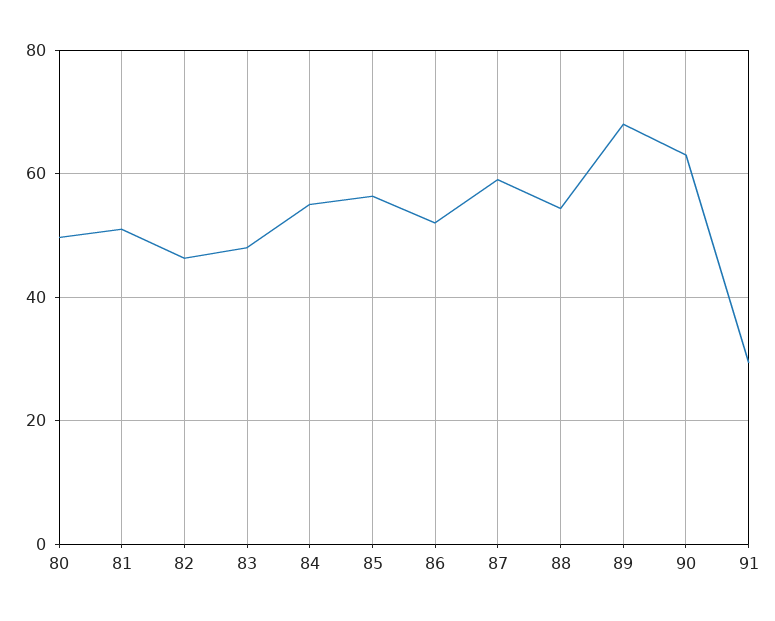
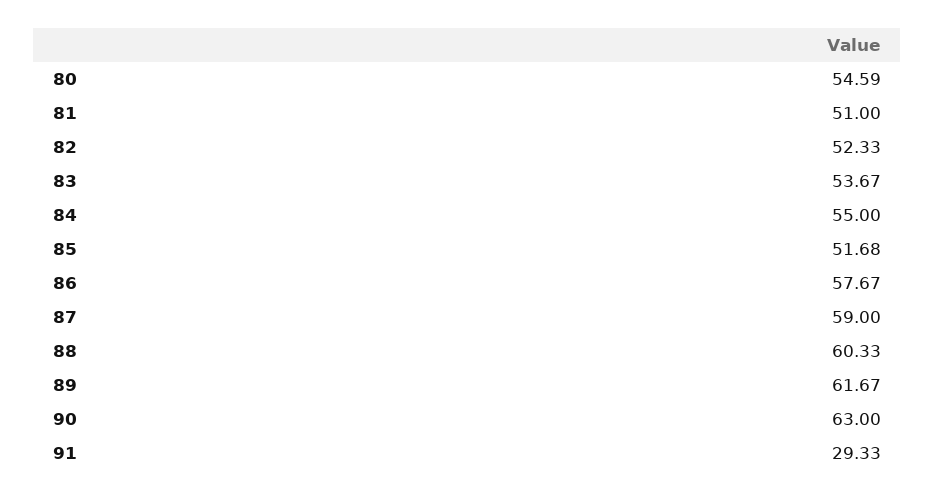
  {
-   "80": 50,
+   "80": 54.59,
    "81": 51,
-   "82": 46,
+   "82": 52.33,
-   "83": 48,
+   "83": 53.67,
    "84": 55,
-   "85": 56,
+   "85": 51.68,
-   "86": 52,
+   "86": 57.67,
    "87": 59,
-   "88": 54,
+   "88": 60.33,
-   "89": 68,
+   "89": 61.67,
    "90": 63,
    "91": 29.33
  }

